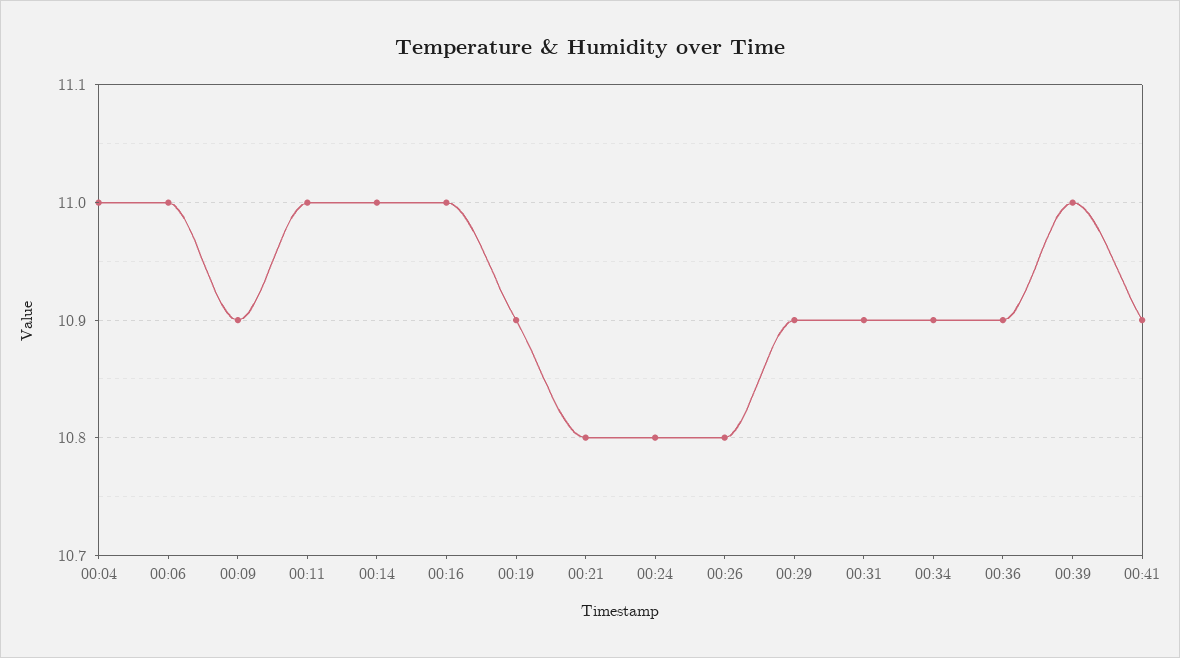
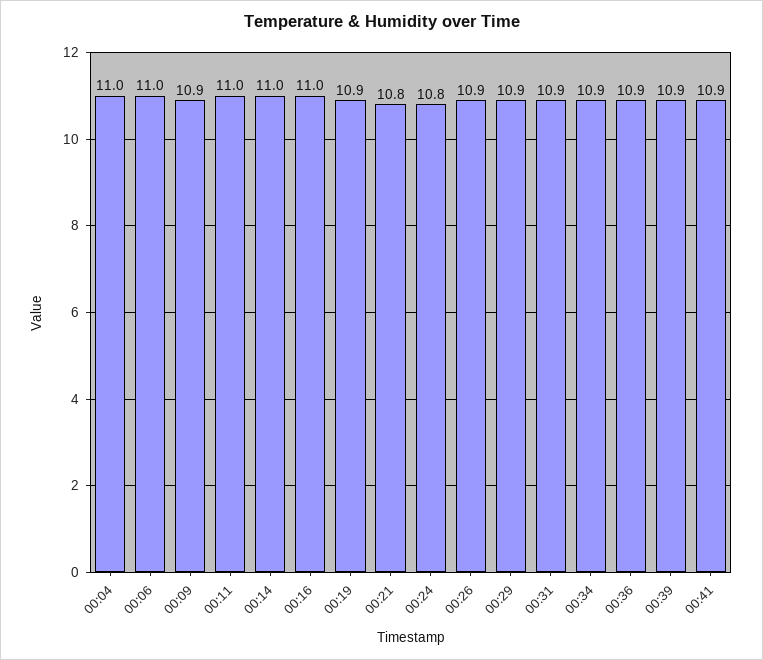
  {
    "00:04": 11,
    "00:06": 11,
    "00:09": 10.9,
    "00:11": 11,
    "00:14": 11,
    "00:16": 11,
    "00:19": 10.9,
    "00:21": 10.8,
    "00:24": 10.8,
-   "00:26": 10.8,
+   "00:26": 10.9,
    "00:29": 10.9,
    "00:31": 10.9,
    "00:34": 10.9,
    "00:36": 10.9,
-   "00:39": 11,
+   "00:39": 10.9,
    "00:41": 10.9
  }

